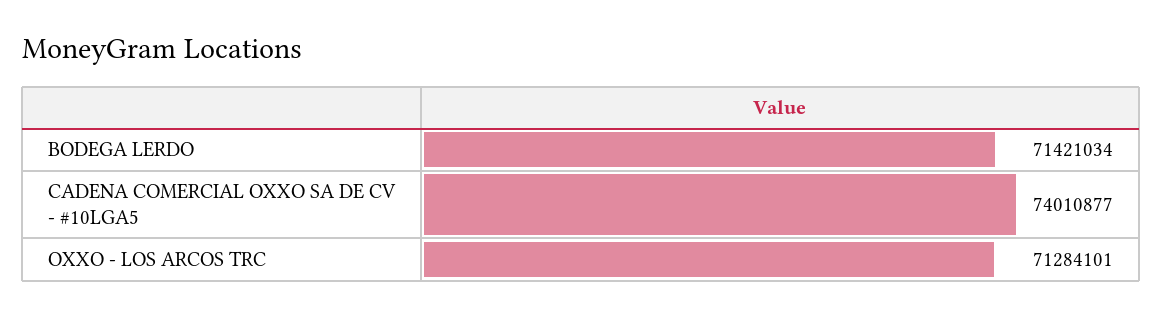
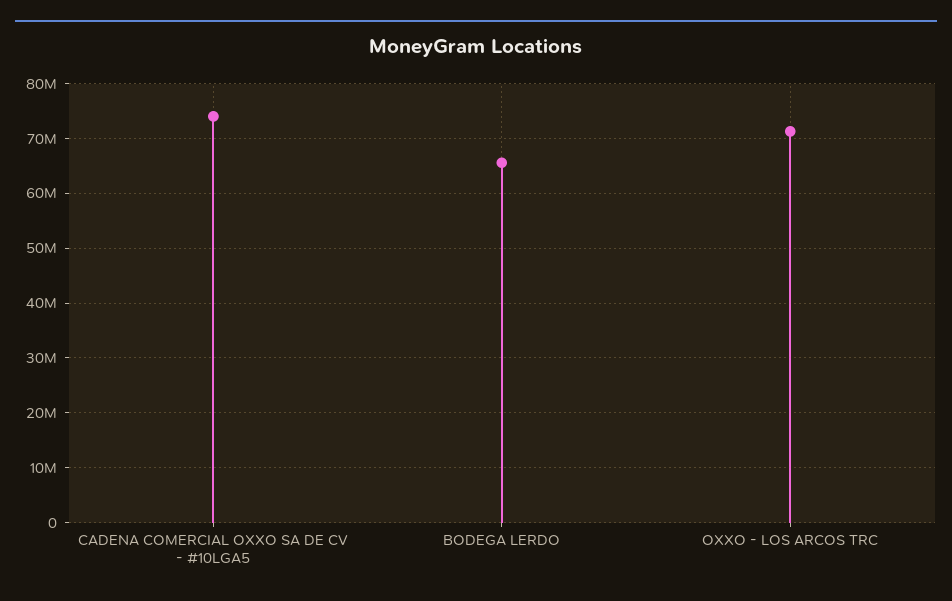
  {
-   "BODEGA LERDO": 71421034,
+   "BODEGA LERDO": 66000000,
    "CADENA COMERCIAL OXXO SA DE CV - #10LGA5": 74010877,
    "OXXO - LOS ARCOS TRC": 71284101
  }

